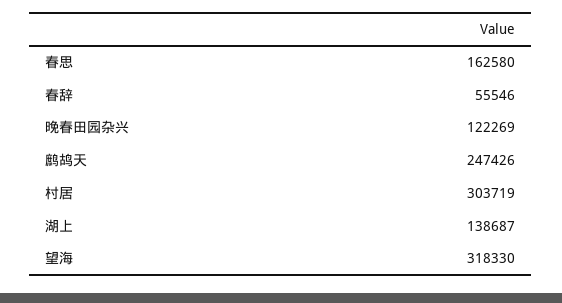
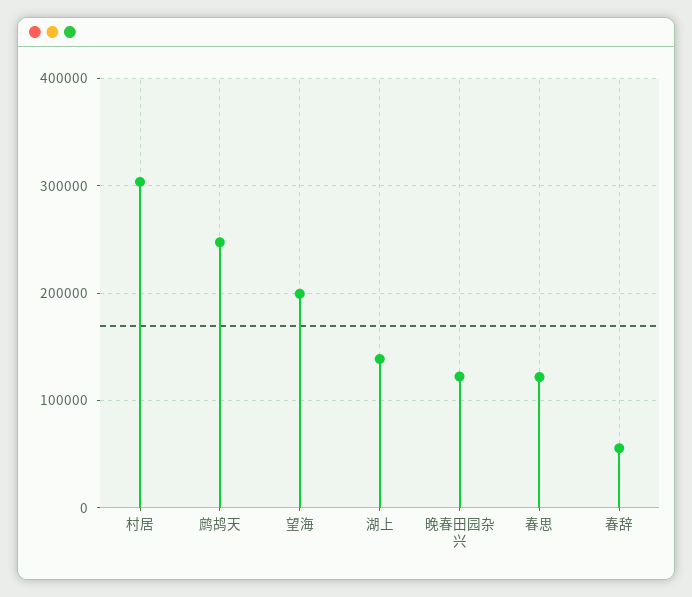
  {
-   "春思": 162580,
+   "春思": 120000,
    "春辞": 55546,
    "晚春田园杂兴": 122269,
    "鹧鸪天": 247426,
    "村居": 303719,
    "湖上": 138687,
-   "望海": 318330
+   "望海": 200000
  }

